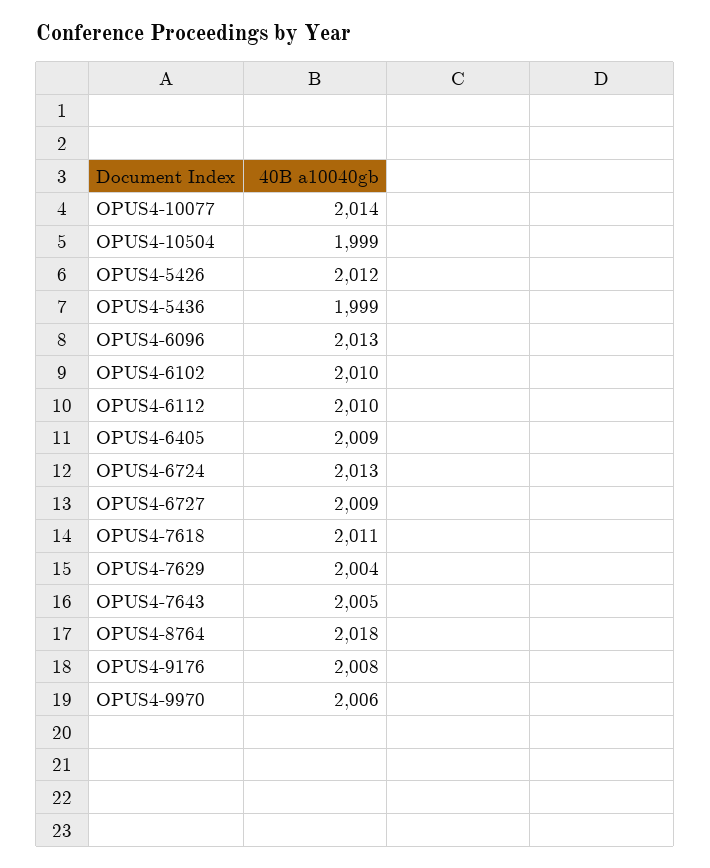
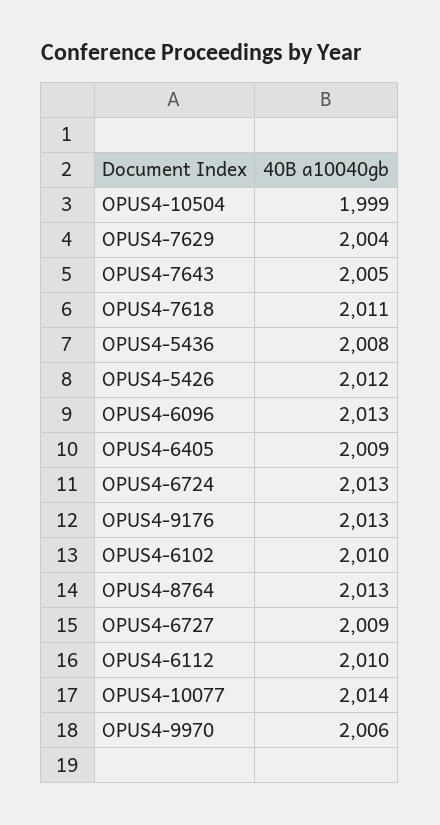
  {
    "OPUS4-10077": 2014,
    "OPUS4-10504": 1999,
    "OPUS4-5426": 2012,
-   "OPUS4-5436": 1999,
+   "OPUS4-5436": 2008,
    "OPUS4-6096": 2013,
    "OPUS4-6102": 2010,
    "OPUS4-6112": 2010,
    "OPUS4-6405": 2009,
    "OPUS4-6724": 2013,
    "OPUS4-6727": 2009,
    "OPUS4-7618": 2011,
    "OPUS4-7629": 2004,
    "OPUS4-7643": 2005,
-   "OPUS4-8764": 2018,
+   "OPUS4-8764": 2013,
-   "OPUS4-9176": 2008,
+   "OPUS4-9176": 2013,
    "OPUS4-9970": 2006
  }

